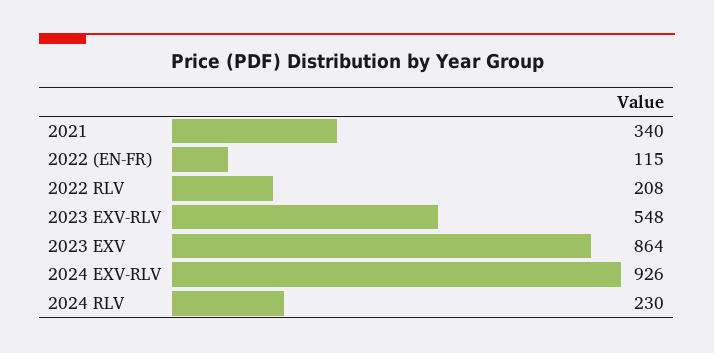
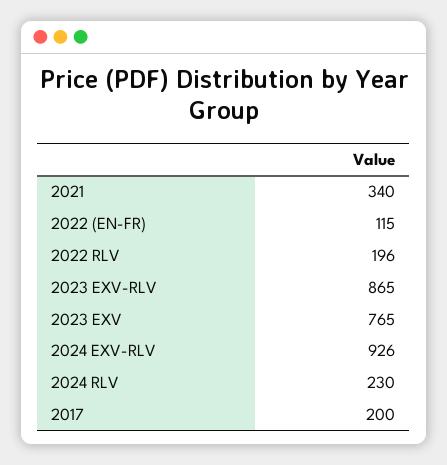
  {
    "2021": 340,
    "2022 (EN-FR)": 115,
-   "2022 RLV": 208,
+   "2022 RLV": 196,
-   "2023 EXV-RLV": 548,
+   "2023 EXV-RLV": 865,
-   "2023 EXV": 864,
+   "2023 EXV": 765,
    "2024 EXV-RLV": 926,
-   "2024 RLV": 230
+   "2024 RLV": 230,
+   "2017": 200
  }

